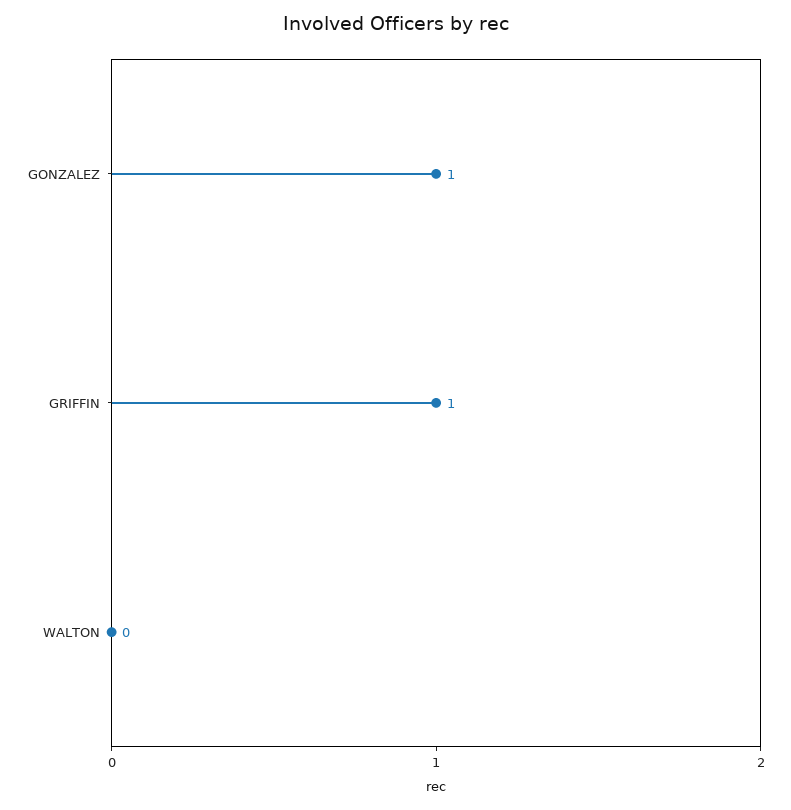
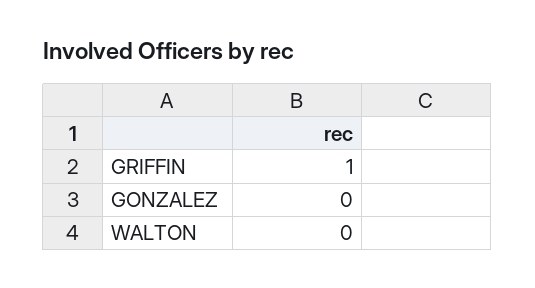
  {
-   "GONZALEZ": 1,
+   "GONZALEZ": 0,
    "GRIFFIN": 1,
    "WALTON": 0
  }

